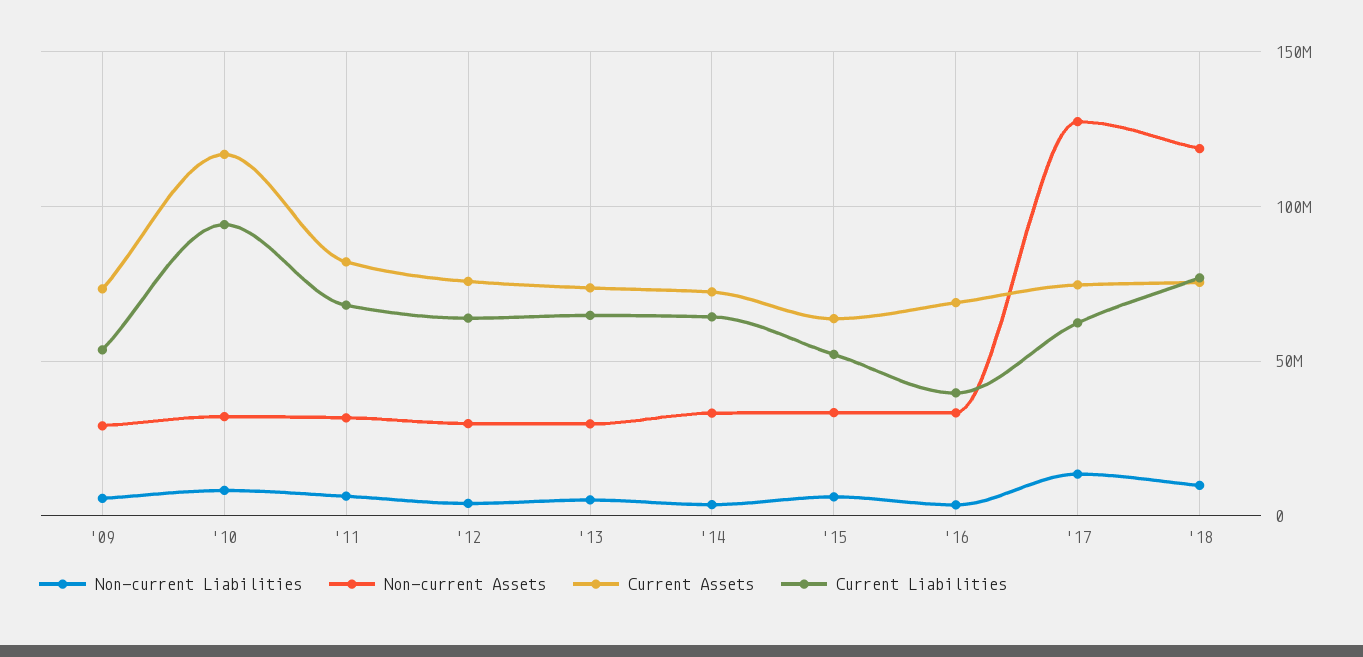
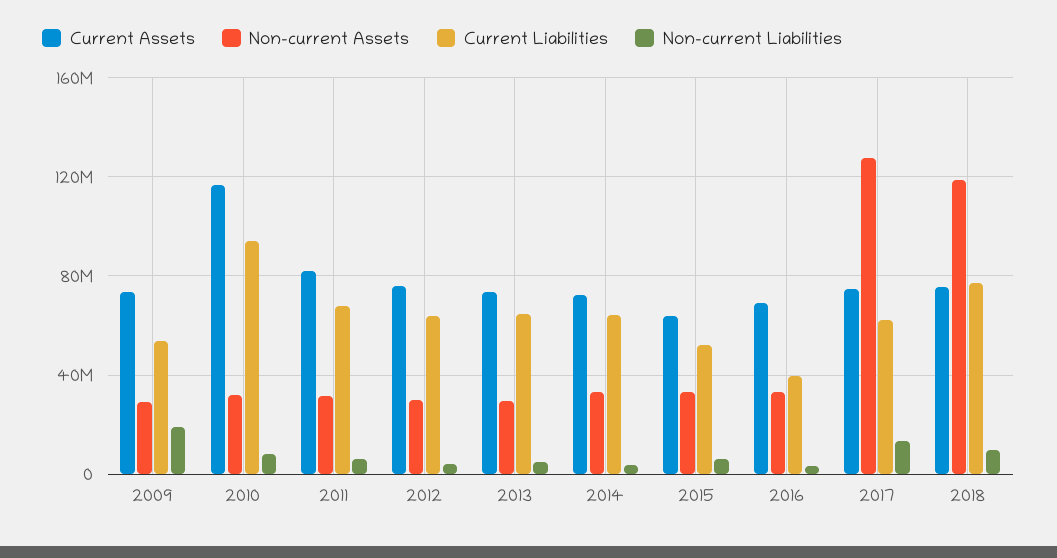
  {
    "Non-current Liabilities": {
-     "'09": 5000000,
+     "'09": 20000000,
      "'10": 10000000,
      "'11": 5000000,
      "'12": 5000000,
      "'13": 5000000,
      "'14": 5000000,
      "'15": 5000000,
      "'16": 5000000,
      "'17": 15000000,
      "'18": 10000000
    },
    "Non-current Assets": {
      "'09": 30000000,
      "'10": 30000000,
      "'11": 30000000,
      "'12": 30000000,
      "'13": 30000000,
      "'14": 35000000,
      "'15": 35000000,
      "'16": 35000000,
      "'17": 125000000,
      "'18": 120000000
    },
    "Current Assets": {
      "'09": 75000000,
      "'10": 115000000,
      "'11": 80000000,
      "'12": 75000000,
      "'13": 75000000,
      "'14": 70000000,
      "'15": 65000000,
      "'16": 70000000,
      "'17": 75000000,
      "'18": 75000000
    },
    "Current Liabilities": {
      "'09": 55000000,
      "'10": 95000000,
      "'11": 70000000,
      "'12": 65000000,
      "'13": 65000000,
      "'14": 65000000,
      "'15": 50000000,
      "'16": 40000000,
      "'17": 60000000,
      "'18": 75000000
    }
  }

